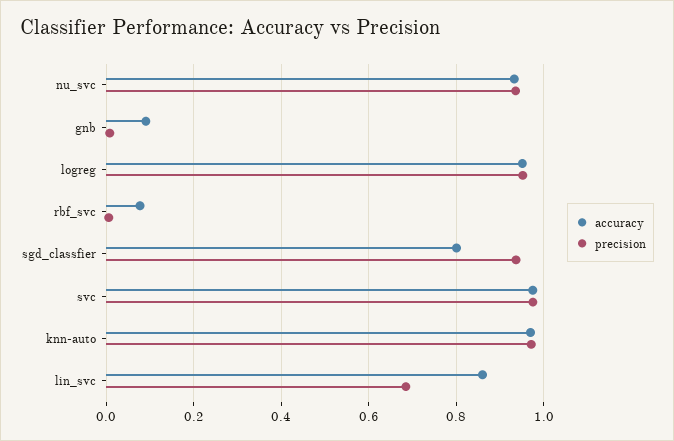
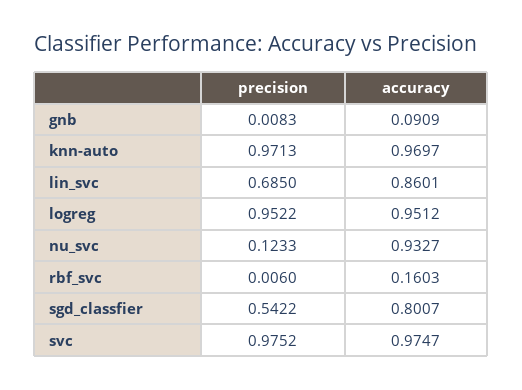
  {
    "accuracy": {
      "nu_svc": 0.9327,
      "gnb": 0.0909,
      "logreg": 0.9512,
-     "rbf_svc": 0.08,
+     "rbf_svc": 0.1603,
      "sgd_classfier": 0.8007,
      "svc": 0.9747,
      "knn-auto": 0.9697,
      "lin_svc": 0.8601
    },
    "precision": {
-     "nu_svc": 0.94,
+     "nu_svc": 0.1233,
      "gnb": 0.0083,
      "logreg": 0.9522,
      "rbf_svc": 0.006,
-     "sgd_classfier": 0.94,
+     "sgd_classfier": 0.5422,
      "svc": 0.9752,
      "knn-auto": 0.9713,
      "lin_svc": 0.685
    }
  }

